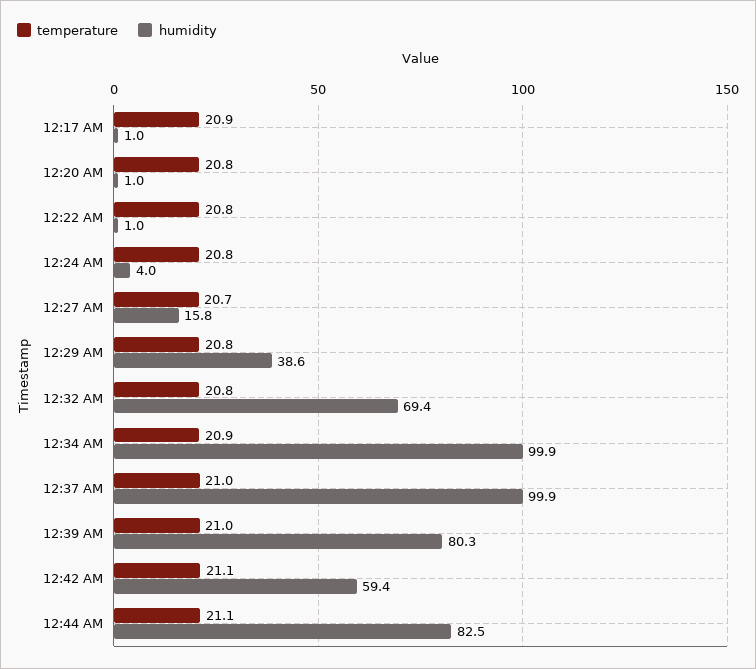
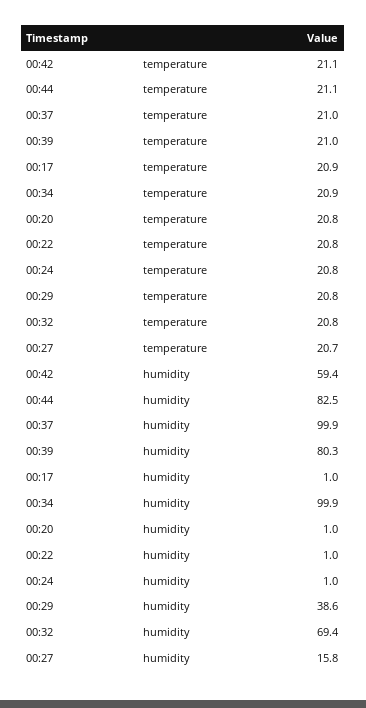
  {
    "temperature": {
      "12:17 AM": 20.9,
      "12:20 AM": 20.8,
      "12:22 AM": 20.8,
      "12:24 AM": 20.8,
      "12:27 AM": 20.7,
      "12:29 AM": 20.8,
      "12:32 AM": 20.8,
      "12:34 AM": 20.9,
      "12:37 AM": 21,
      "12:39 AM": 21,
      "12:42 AM": 21.1,
      "12:44 AM": 21.1
    },
    "humidity": {
      "12:17 AM": 1,
      "12:20 AM": 1,
      "12:22 AM": 1,
-     "12:24 AM": 4,
+     "12:24 AM": 1,
      "12:27 AM": 15.8,
      "12:29 AM": 38.6,
      "12:32 AM": 69.4,
      "12:34 AM": 99.9,
      "12:37 AM": 99.9,
      "12:39 AM": 80.3,
      "12:42 AM": 59.4,
      "12:44 AM": 82.5
    }
  }

